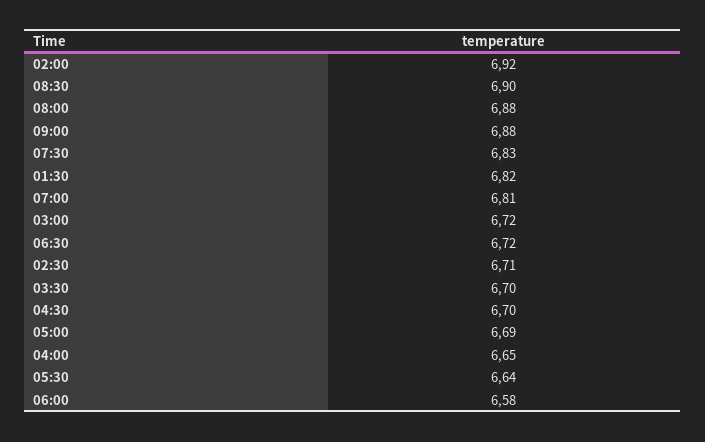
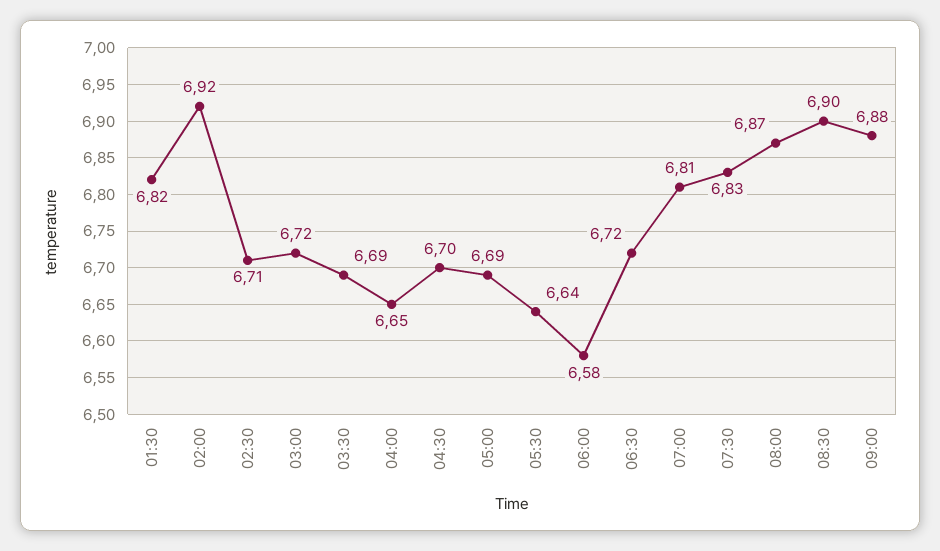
  {
    "02:00": 6.92,
    "08:30": 6.9,
-   "08:00": 6.88,
+   "08:00": 6.87,
    "09:00": 6.88,
    "07:30": 6.83,
    "01:30": 6.82,
    "07:00": 6.81,
    "03:00": 6.72,
    "06:30": 6.72,
    "02:30": 6.71,
-   "03:30": 6.7,
+   "03:30": 6.69,
    "04:30": 6.7,
    "05:00": 6.69,
    "04:00": 6.65,
    "05:30": 6.64,
    "06:00": 6.58
  }

